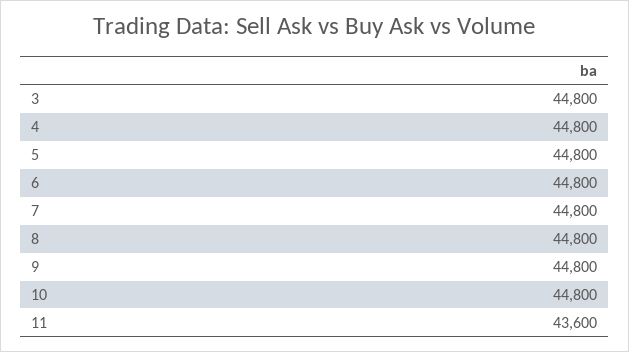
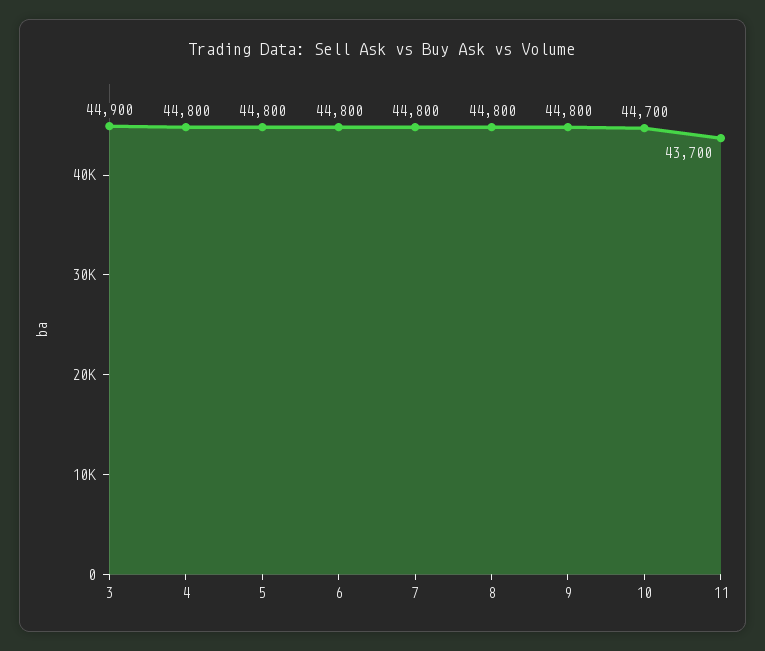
  {
-   "3": 44800,
+   "3": 44900,
    "4": 44800,
    "5": 44800,
    "6": 44800,
    "7": 44800,
    "8": 44800,
    "9": 44800,
-   "10": 44800,
+   "10": 44700,
-   "11": 43600
+   "11": 43700
  }

